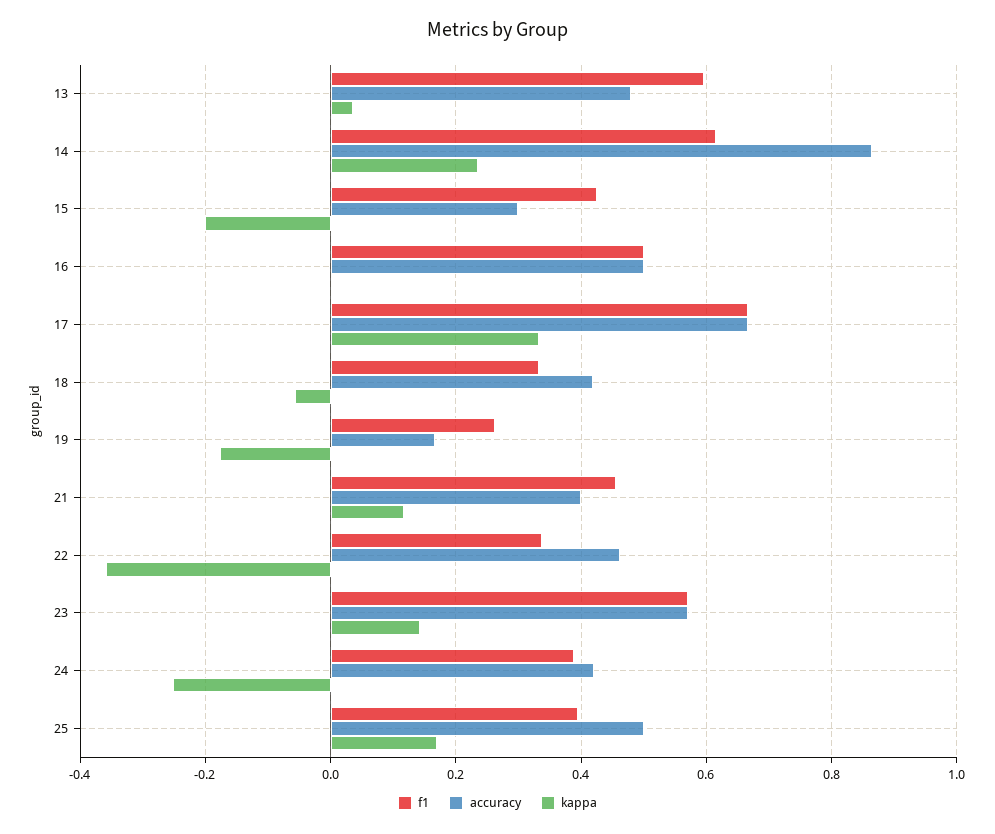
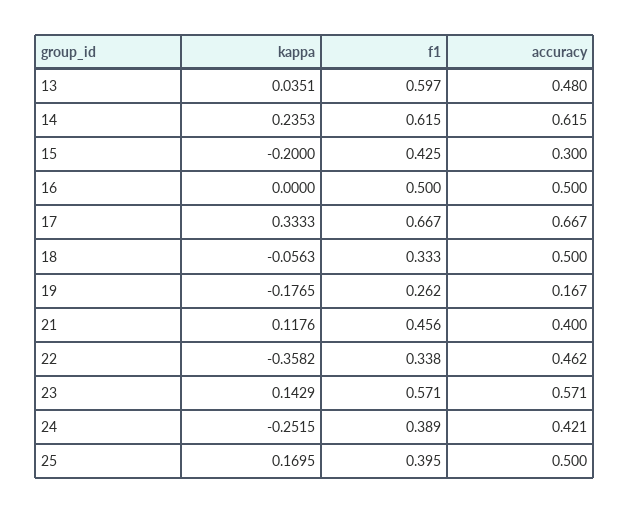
  {
    "f1": {
      "13": 0.597,
      "14": 0.615,
      "15": 0.425,
      "16": 0.5,
      "17": 0.667,
      "18": 0.333,
      "19": 0.262,
      "21": 0.456,
      "22": 0.338,
      "23": 0.571,
      "24": 0.389,
      "25": 0.395
    },
    "accuracy": {
      "13": 0.48,
-     "14": 0.86,
+     "14": 0.615,
      "15": 0.3,
      "16": 0.5,
      "17": 0.667,
-     "18": 0.42,
+     "18": 0.5,
      "19": 0.167,
      "21": 0.4,
      "22": 0.462,
      "23": 0.571,
      "24": 0.421,
      "25": 0.5
    },
    "kappa": {
      "13": 0.0351,
      "14": 0.2353,
      "15": -0.2,
      "16": 0,
      "17": 0.3333,
      "18": -0.0563,
      "19": -0.1765,
      "21": 0.1176,
      "22": -0.3582,
      "23": 0.1429,
      "24": -0.2515,
      "25": 0.1695
    }
  }

